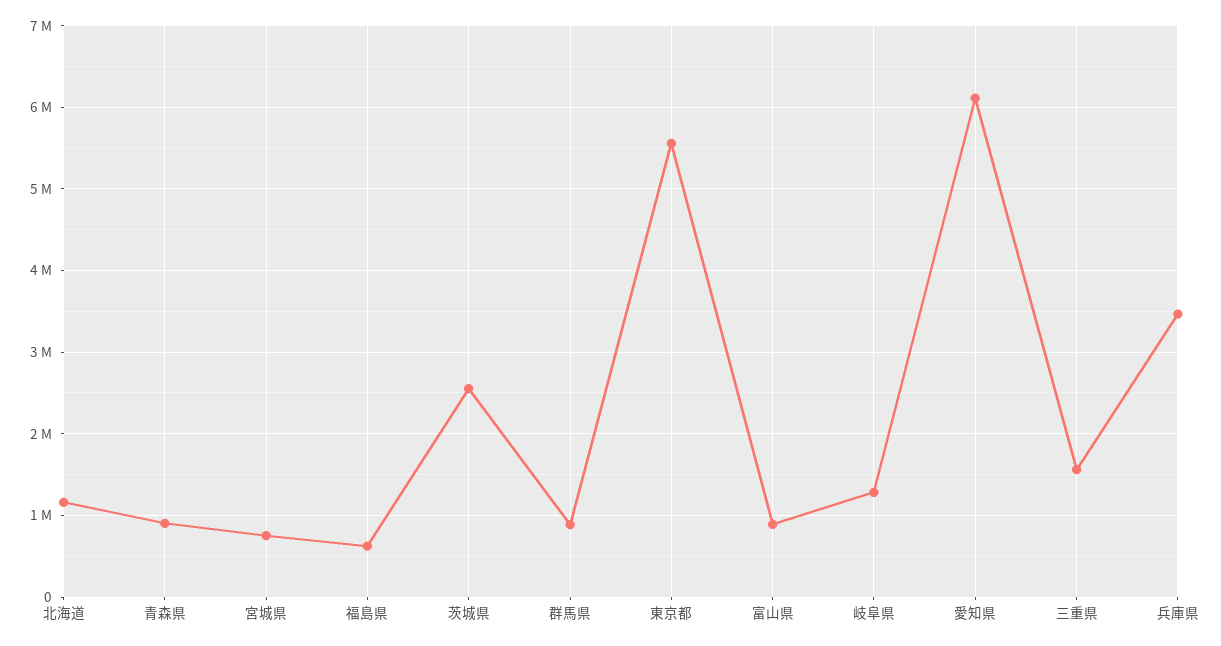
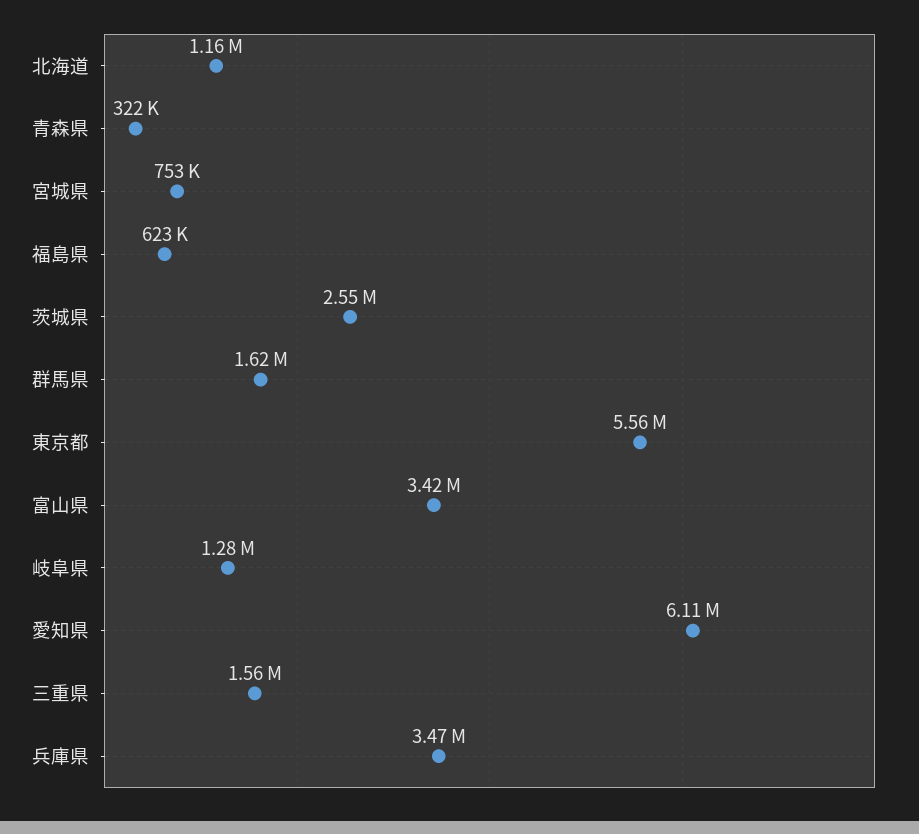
  {
    "北海道": 1160000,
-   "青森県": 900000,
+   "青森県": 322000,
    "宮城県": 753000,
    "福島県": 623000,
    "茨城県": 2550000,
-   "群馬県": 900000,
+   "群馬県": 1620000,
    "東京都": 5560000,
-   "富山県": 900000,
+   "富山県": 3420000,
    "岐阜県": 1280000,
    "愛知県": 6110000,
    "三重県": 1560000,
    "兵庫県": 3470000
  }

